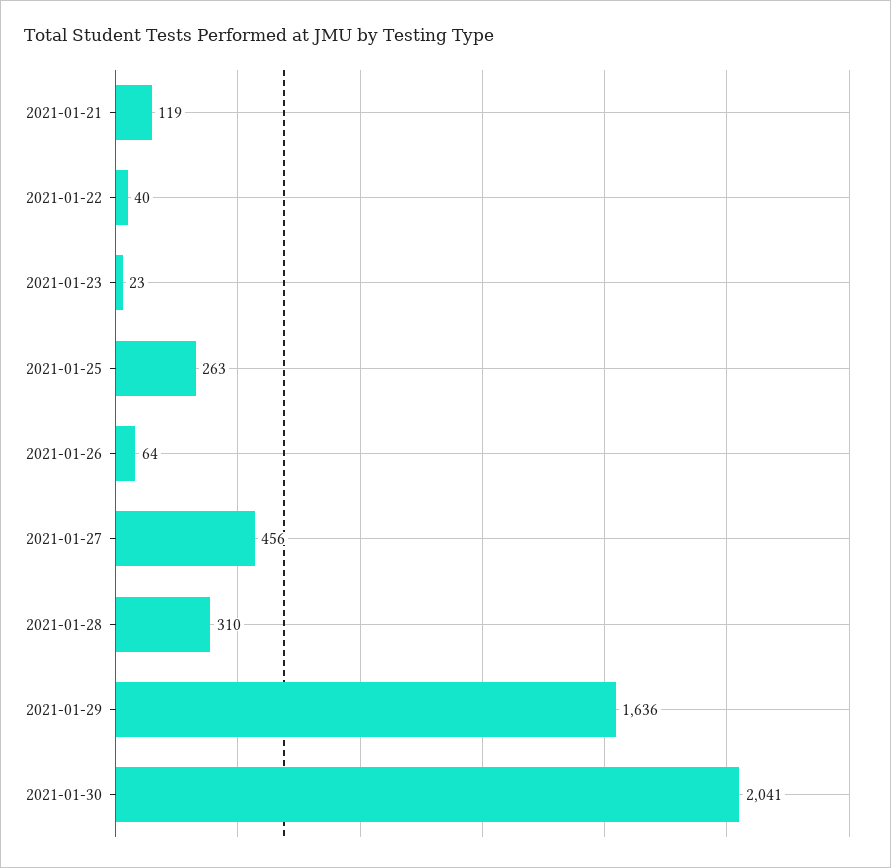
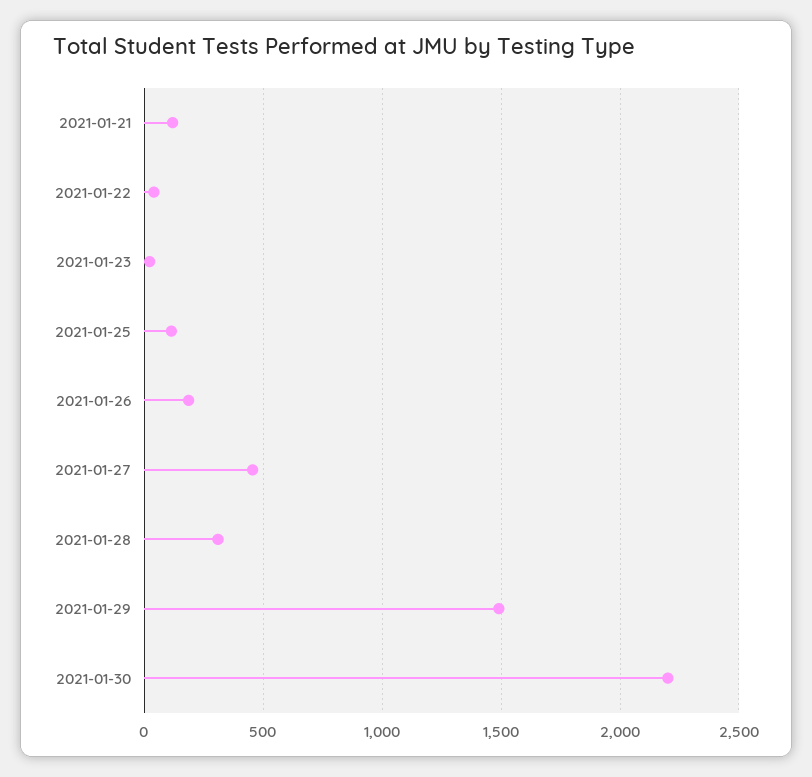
  {
    "2021-01-21": 119,
    "2021-01-22": 40,
    "2021-01-23": 23,
-   "2021-01-25": 263,
+   "2021-01-25": 100,
-   "2021-01-26": 64,
+   "2021-01-26": 200,
    "2021-01-27": 456,
    "2021-01-28": 310,
-   "2021-01-29": 1636,
+   "2021-01-29": 1500,
-   "2021-01-30": 2041
+   "2021-01-30": 2200
  }

